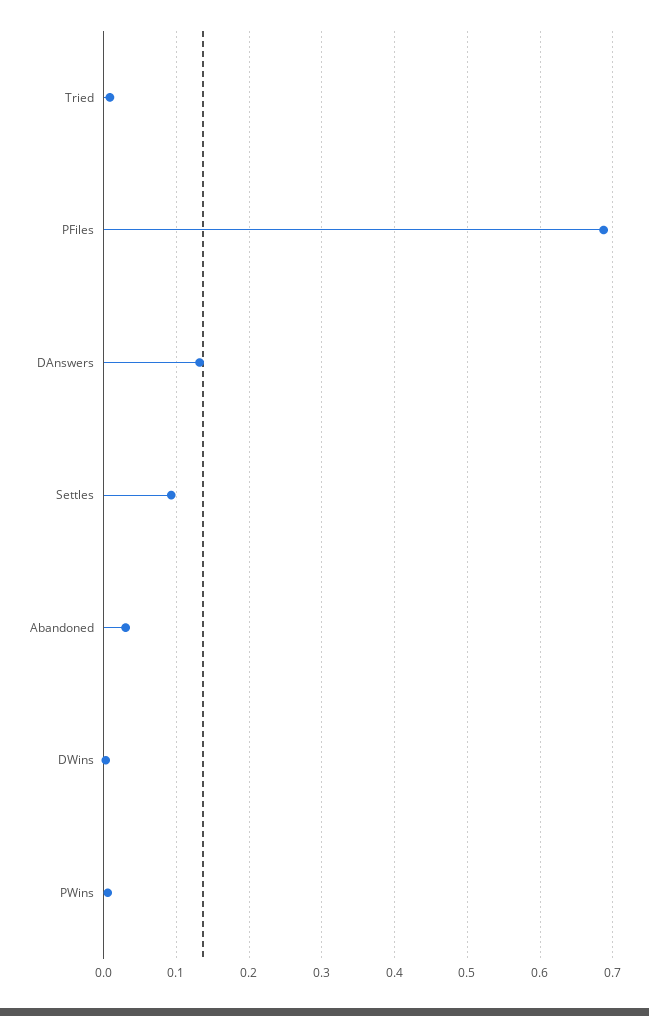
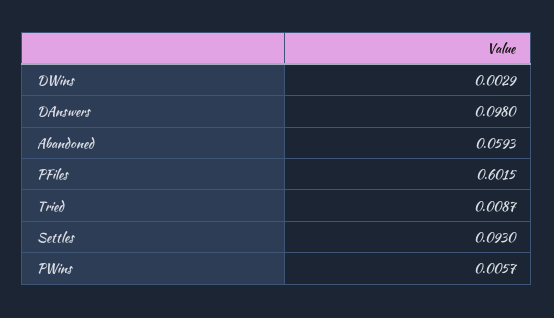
  {
    "Tried": 0.0087,
-   "PFiles": 0.69,
+   "PFiles": 0.6015,
-   "DAnswers": 0.13,
+   "DAnswers": 0.098,
    "Settles": 0.093,
-   "Abandoned": 0.03,
+   "Abandoned": 0.0593,
    "DWins": 0.0029,
    "PWins": 0.0057
  }

